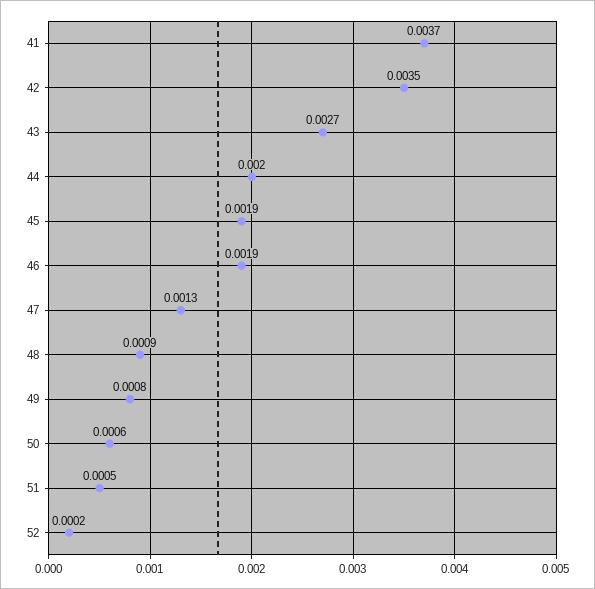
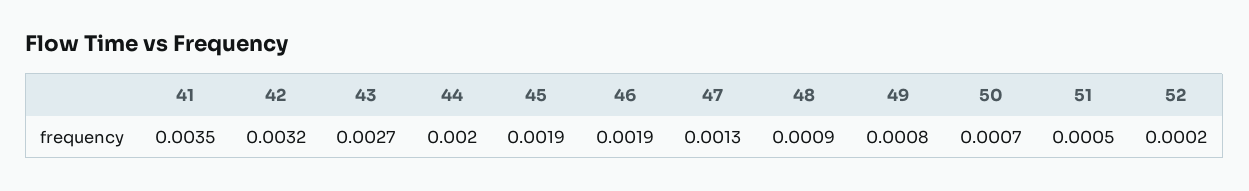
  {
-   "41": 0.0037,
+   "41": 0.0035,
-   "42": 0.0035,
+   "42": 0.0032,
    "43": 0.0027,
    "44": 0.002,
    "45": 0.0019,
    "46": 0.0019,
    "47": 0.0013,
    "48": 0.0009,
    "49": 0.0008,
-   "50": 0.0006,
+   "50": 0.0007,
    "51": 0.0005,
    "52": 0.0002
  }

